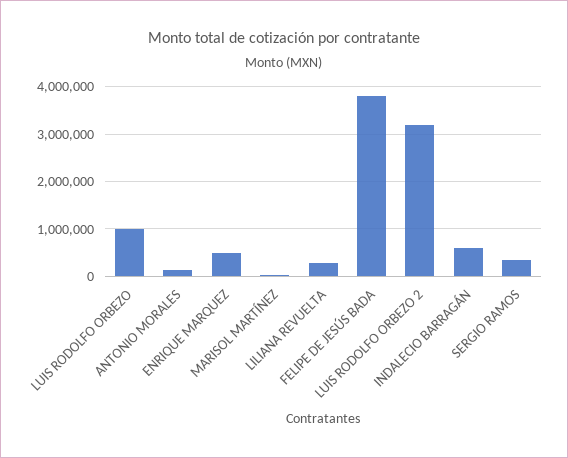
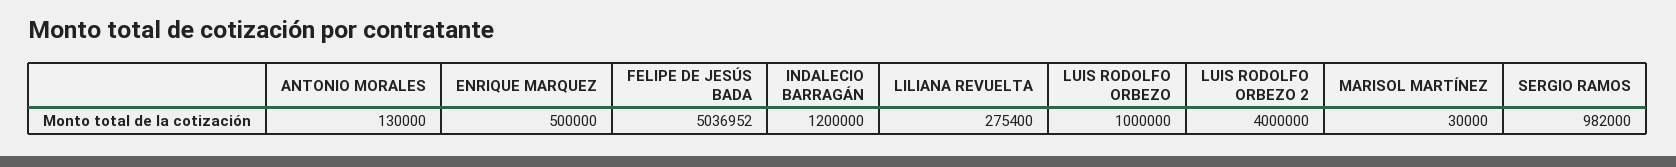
  {
    "LUIS RODOLFO ORBEZO": 1000000,
    "ANTONIO MORALES": 130000,
    "ENRIQUE MARQUEZ": 500000,
    "MARISOL MARTÍNEZ": 30000,
    "LILIANA REVUELTA": 275400,
-   "FELIPE DE JESÚS BADA": 3800000,
+   "FELIPE DE JESÚS BADA": 5036952,
-   "LUIS RODOLFO ORBEZO 2": 3200000,
+   "LUIS RODOLFO ORBEZO 2": 4000000,
-   "INDALECIO BARRAGÁN": 600000,
+   "INDALECIO BARRAGÁN": 1200000,
-   "SERGIO RAMOS": 400000
+   "SERGIO RAMOS": 982000
  }

